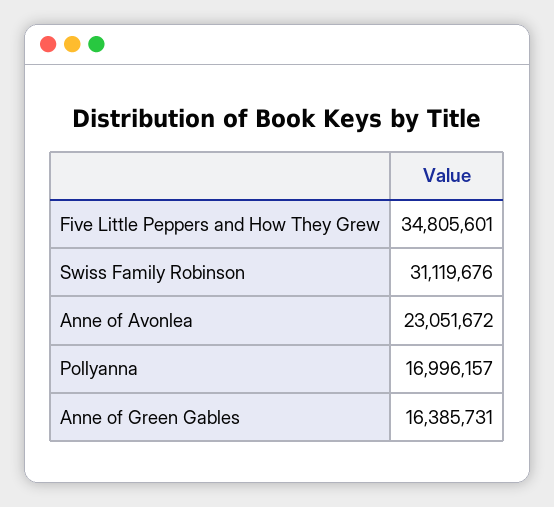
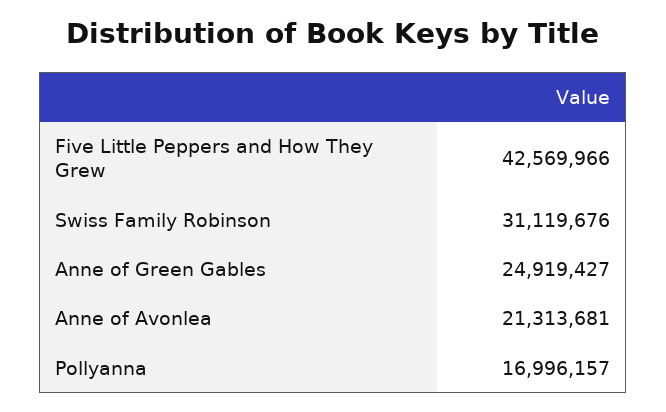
  {
-   "Five Little Peppers and How They Grew": 34805601,
+   "Five Little Peppers and How They Grew": 42569966,
    "Swiss Family Robinson": 31119676,
-   "Anne of Avonlea": 23051672,
+   "Anne of Avonlea": 21313681,
    "Pollyanna": 16996157,
-   "Anne of Green Gables": 16385731
+   "Anne of Green Gables": 24919427
  }

